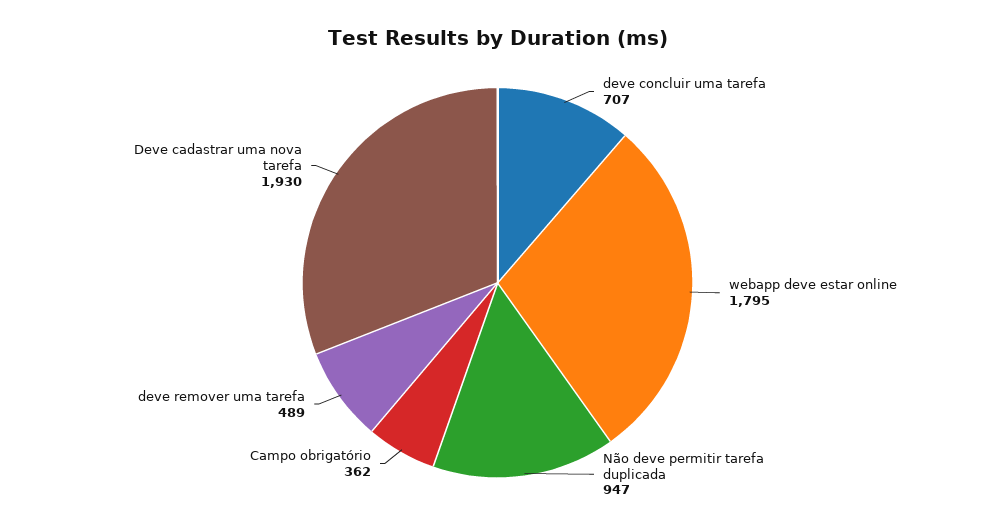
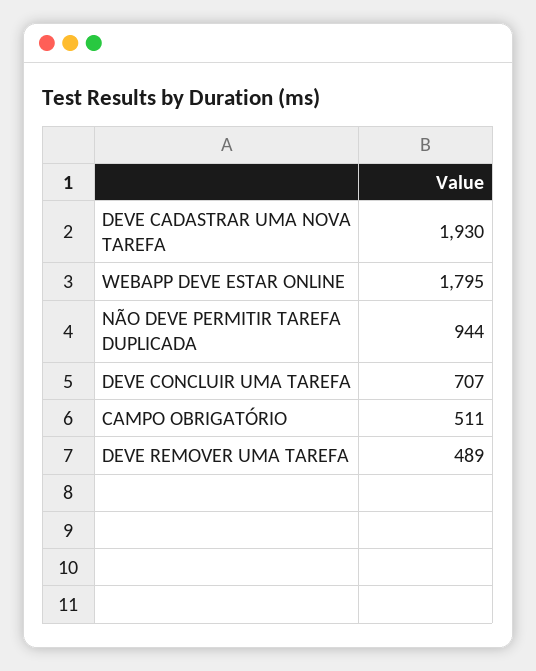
  {
    "deve concluir uma tarefa": 707,
    "webapp deve estar online": 1795,
-   "Não deve permitir tarefa duplicada": 947,
+   "Não deve permitir tarefa duplicada": 944,
-   "Campo obrigatório": 362,
+   "Campo obrigatório": 511,
    "deve remover uma tarefa": 489,
    "Deve cadastrar uma nova tarefa": 1930
  }

